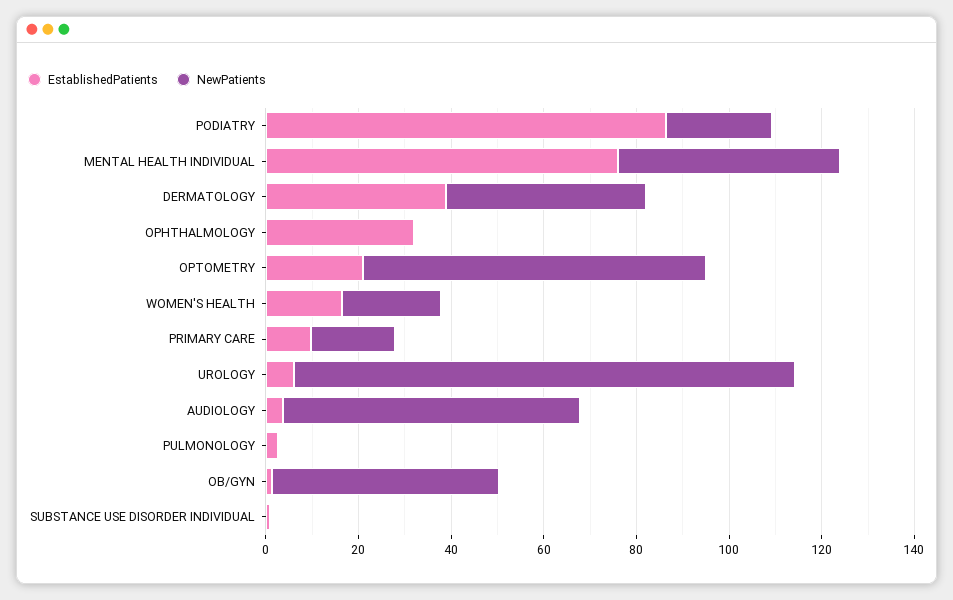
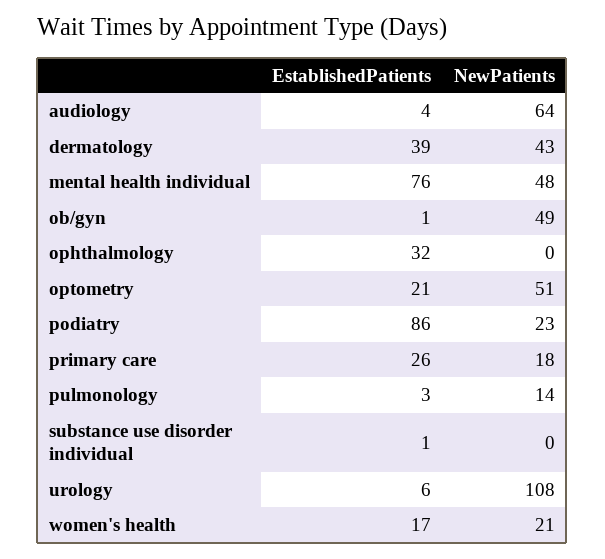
  {
    "EstablishedPatients": {
      "PODIATRY": 86,
      "MENTAL HEALTH INDIVIDUAL": 76,
      "DERMATOLOGY": 39,
      "OPHTHALMOLOGY": 32,
      "OPTOMETRY": 21,
      "WOMEN'S HEALTH": 17,
-     "PRIMARY CARE": 10,
+     "PRIMARY CARE": 26,
      "UROLOGY": 6,
      "AUDIOLOGY": 4,
      "PULMONOLOGY": 3,
      "OB/GYN": 1,
      "SUBSTANCE USE DISORDER INDIVIDUAL": 1
    },
    "NewPatients": {
      "PODIATRY": 23,
      "MENTAL HEALTH INDIVIDUAL": 48,
      "DERMATOLOGY": 43,
      "OPHTHALMOLOGY": 0,
-     "OPTOMETRY": 75,
+     "OPTOMETRY": 51,
      "WOMEN'S HEALTH": 21,
      "PRIMARY CARE": 18,
      "UROLOGY": 108,
      "AUDIOLOGY": 64,
-     "PULMONOLOGY": 0,
+     "PULMONOLOGY": 14,
      "OB/GYN": 49,
      "SUBSTANCE USE DISORDER INDIVIDUAL": 0
    }
  }

